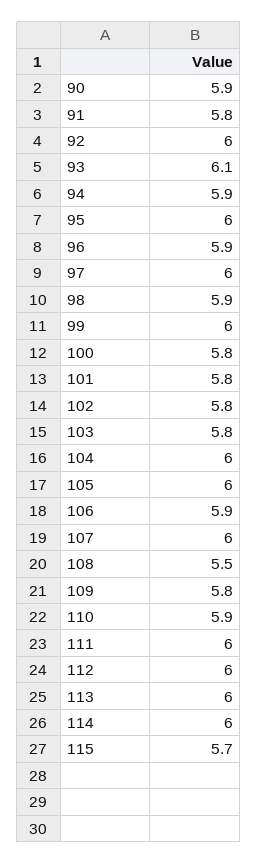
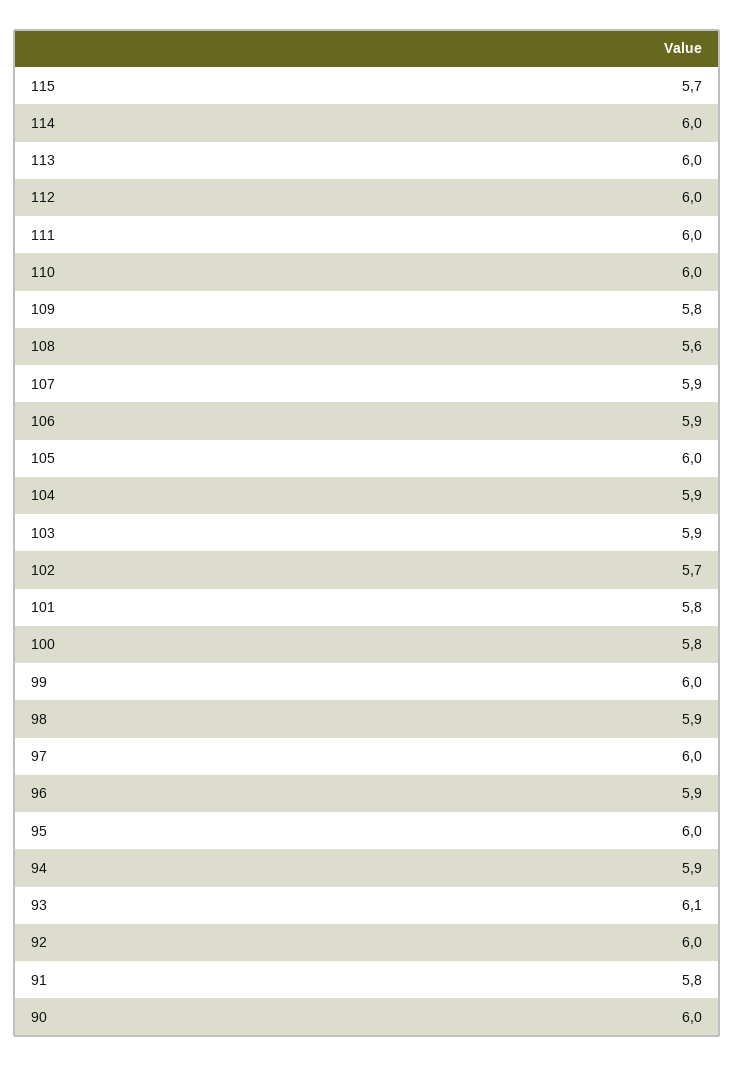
  {
-   "90": 5.9,
+   "90": 6,
    "91": 5.8,
    "92": 6,
    "93": 6.1,
    "94": 5.9,
    "95": 6,
    "96": 5.9,
    "97": 6,
    "98": 5.9,
    "99": 6,
    "100": 5.8,
    "101": 5.8,
-   "102": 5.8,
+   "102": 5.7,
-   "103": 5.8,
+   "103": 5.9,
-   "104": 6,
+   "104": 5.9,
    "105": 6,
    "106": 5.9,
-   "107": 6,
+   "107": 5.9,
-   "108": 5.5,
+   "108": 5.6,
    "109": 5.8,
-   "110": 5.9,
+   "110": 6,
    "111": 6,
    "112": 6,
    "113": 6,
    "114": 6,
    "115": 5.7
  }

